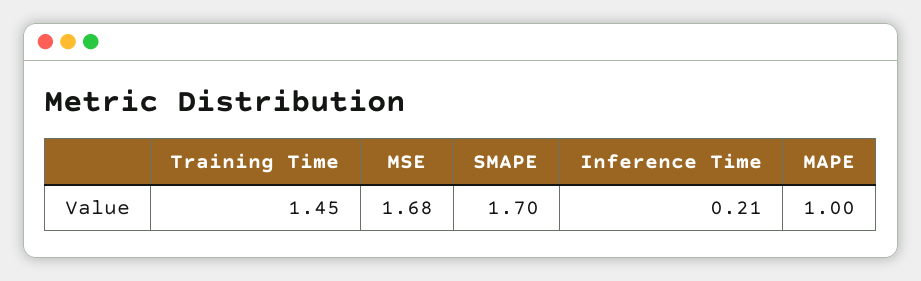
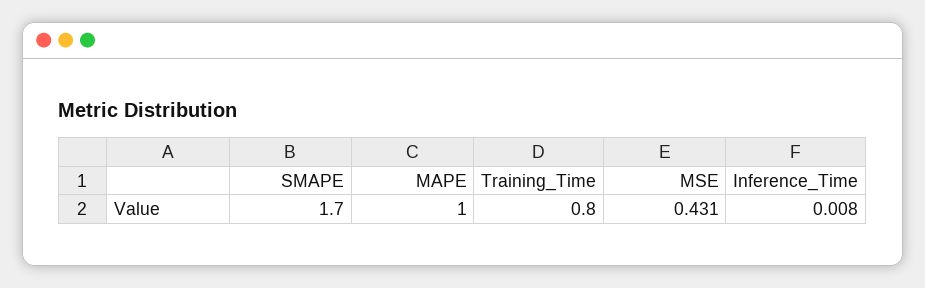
  {
-   "Training Time": 1.45,
+   "Training Time": 0.8,
-   "MSE": 1.68,
+   "MSE": 0.431,
    "SMAPE": 1.7,
-   "Inference Time": 0.21,
+   "Inference Time": 0.008,
    "MAPE": 1
  }

